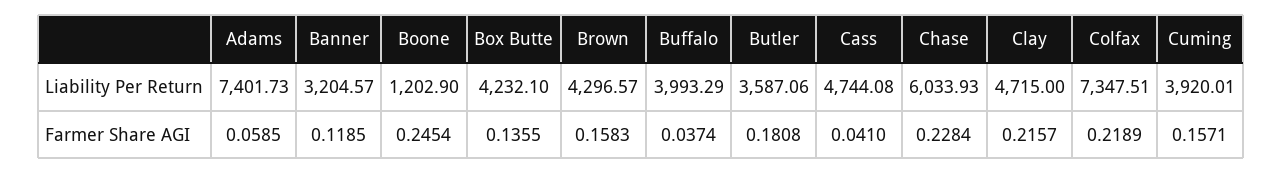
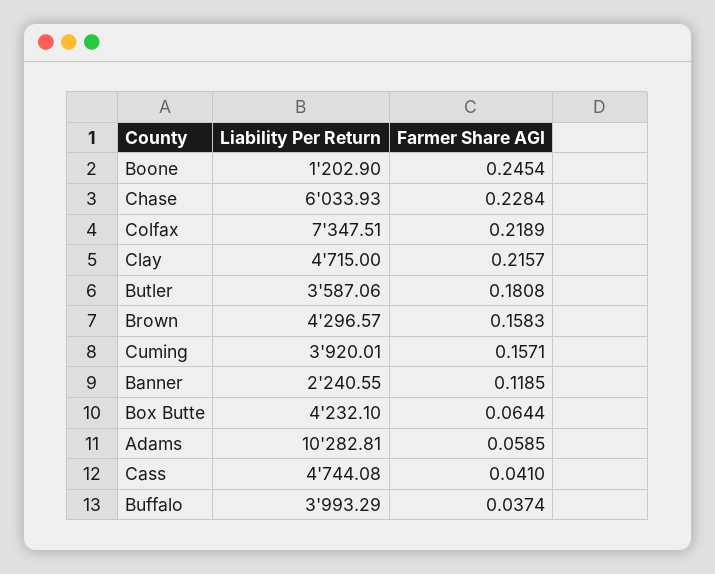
  {
    "Adams": {
-     "Liability Per Return": 7401.73,
+     "Liability Per Return": 10282.81,
      "Farmer Share AGI": 0.0585
    },
    "Banner": {
-     "Liability Per Return": 3204.57,
+     "Liability Per Return": 2240.55,
      "Farmer Share AGI": 0.1185
    },
    "Boone": {
      "Liability Per Return": 1202.9,
      "Farmer Share AGI": 0.2454
    },
    "Box Butte": {
      "Liability Per Return": 4232.1,
-     "Farmer Share AGI": 0.1355
+     "Farmer Share AGI": 0.0644
    },
    "Brown": {
      "Liability Per Return": 4296.57,
      "Farmer Share AGI": 0.1583
    },
    "Buffalo": {
      "Liability Per Return": 3993.29,
      "Farmer Share AGI": 0.0374
    },
    "Butler": {
      "Liability Per Return": 3587.06,
      "Farmer Share AGI": 0.1808
    },
    "Cass": {
      "Liability Per Return": 4744.08,
      "Farmer Share AGI": 0.041
    },
    "Chase": {
      "Liability Per Return": 6033.93,
      "Farmer Share AGI": 0.2284
    },
    "Clay": {
      "Liability Per Return": 4715,
      "Farmer Share AGI": 0.2157
    },
    "Colfax": {
      "Liability Per Return": 7347.51,
      "Farmer Share AGI": 0.2189
    },
    "Cuming": {
      "Liability Per Return": 3920.01,
      "Farmer Share AGI": 0.1571
    }
  }

